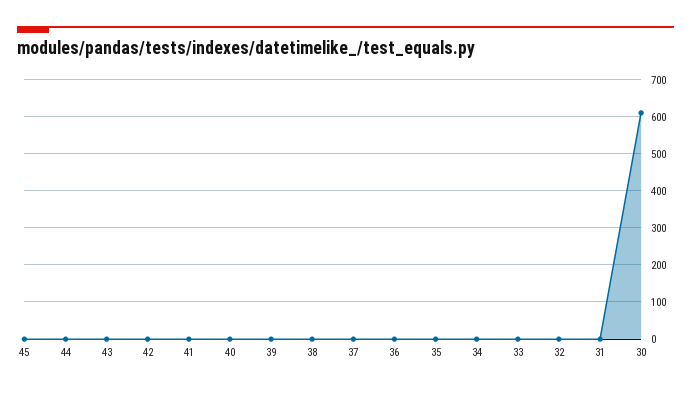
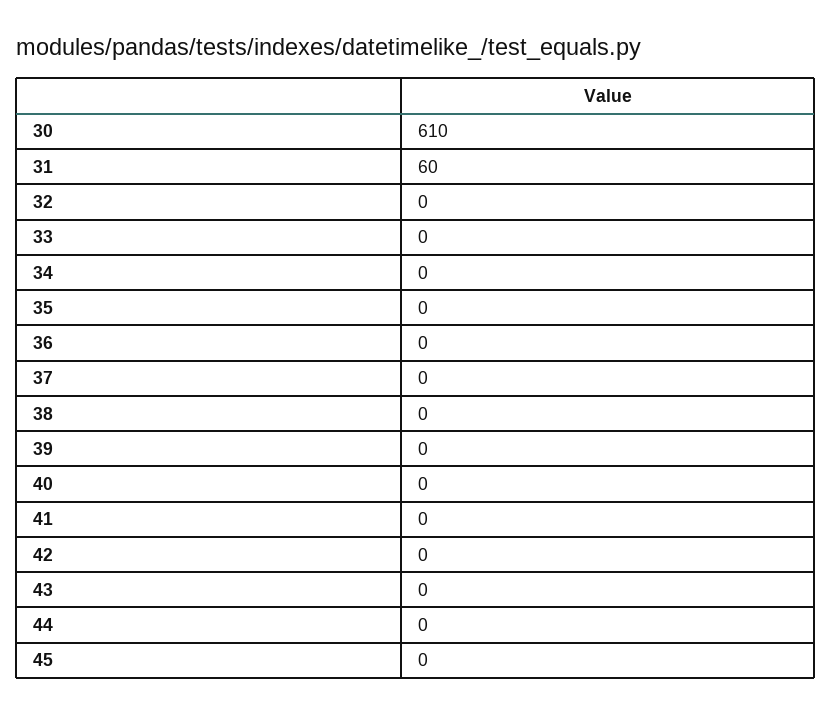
  {
    "45": 0,
    "44": 0,
    "43": 0,
    "42": 0,
    "41": 0,
    "40": 0,
    "39": 0,
    "38": 0,
    "37": 0,
    "36": 0,
    "35": 0,
    "34": 0,
    "33": 0,
    "32": 0,
-   "31": 0,
+   "31": 60,
    "30": 610
  }

